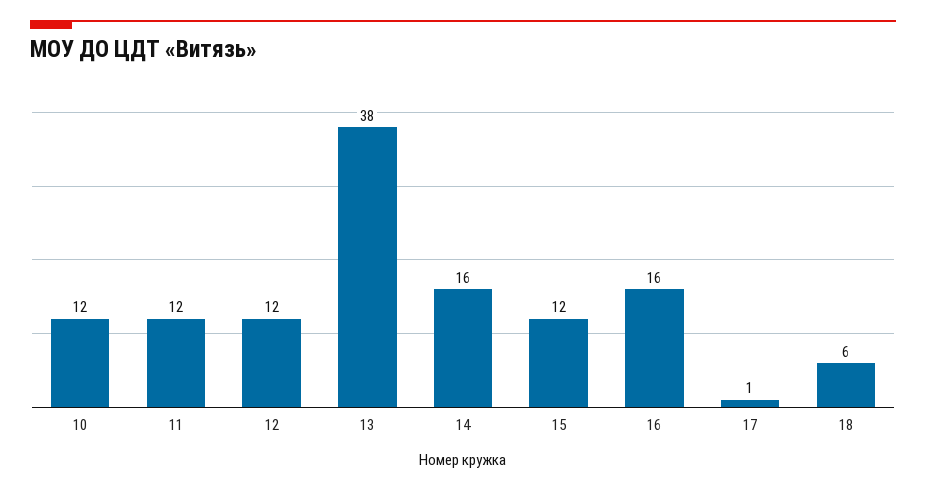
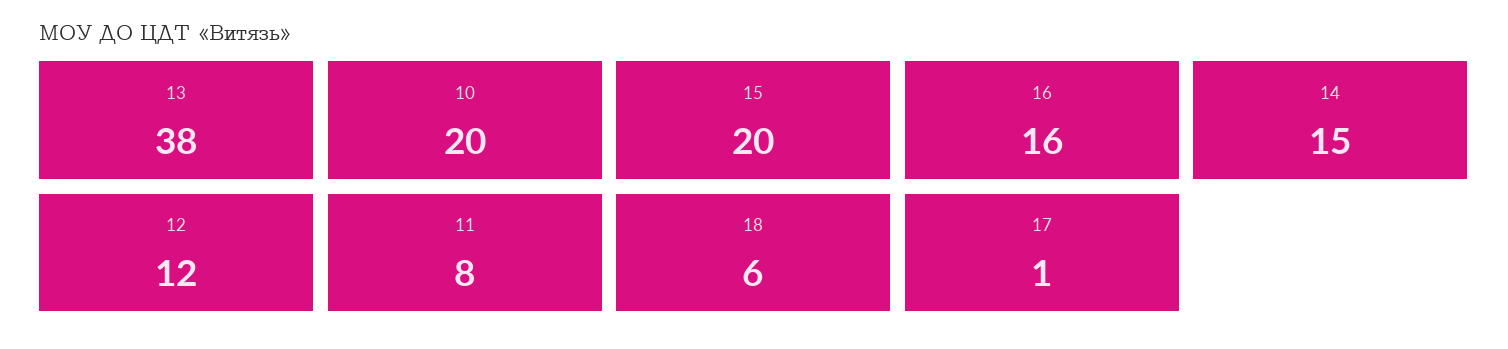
  {
-   "10": 12,
+   "10": 20,
-   "11": 12,
+   "11": 8,
    "12": 12,
    "13": 38,
-   "14": 16,
+   "14": 15,
-   "15": 12,
+   "15": 20,
    "16": 16,
    "17": 1,
    "18": 6
  }

